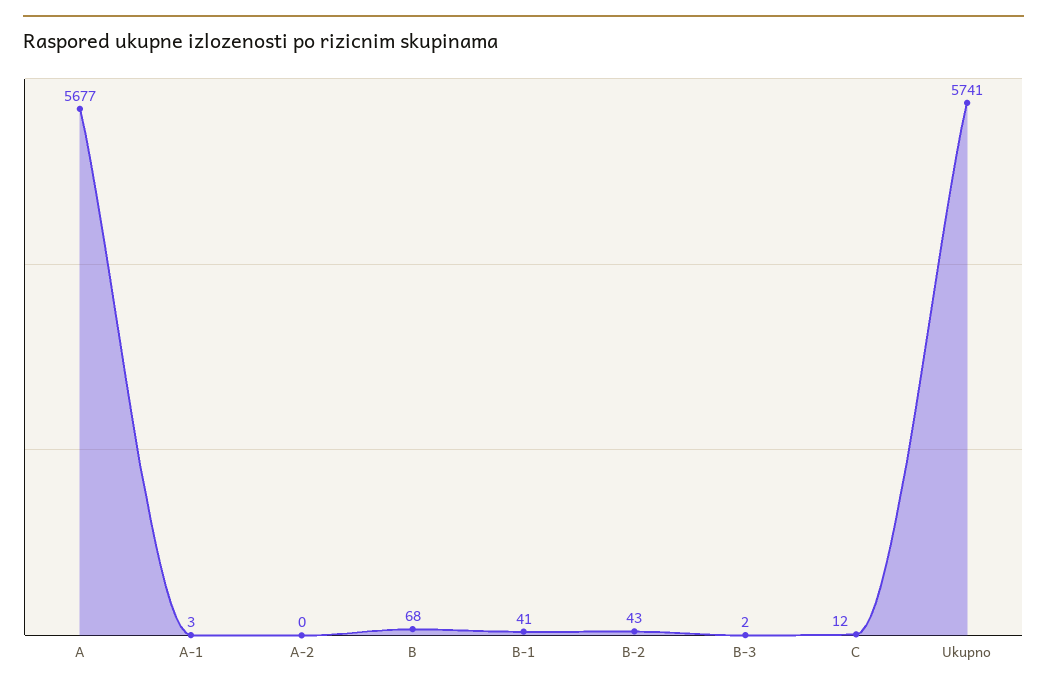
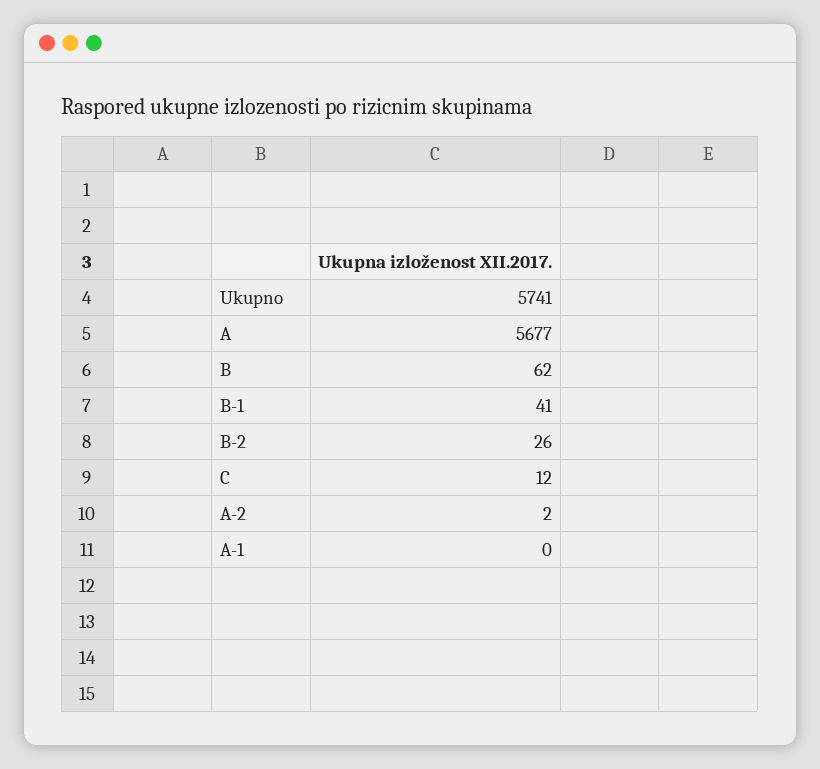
  {
    "A": 5677,
-   "A-1": 3,
+   "A-1": 0,
-   "A-2": 0,
+   "A-2": 2,
-   "B": 68,
+   "B": 62,
    "B-1": 41,
-   "B-2": 43,
+   "B-2": 26,
-   "B-3": 2,
    "C": 12,
    "Ukupno": 5741
  }

